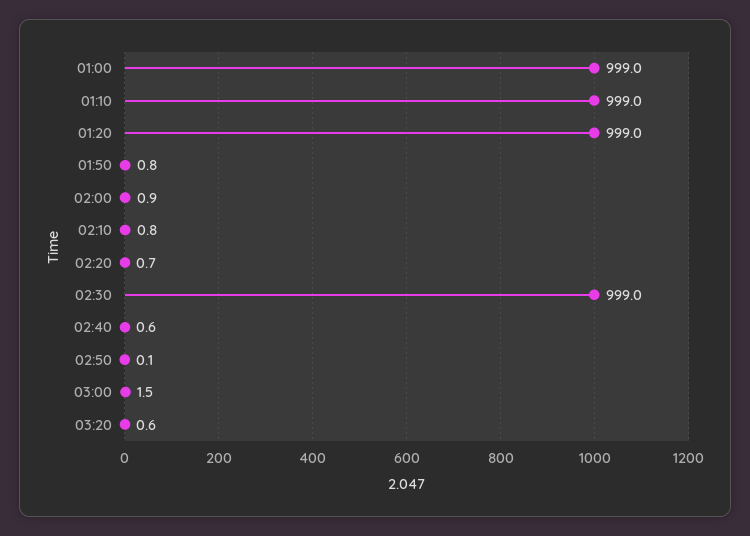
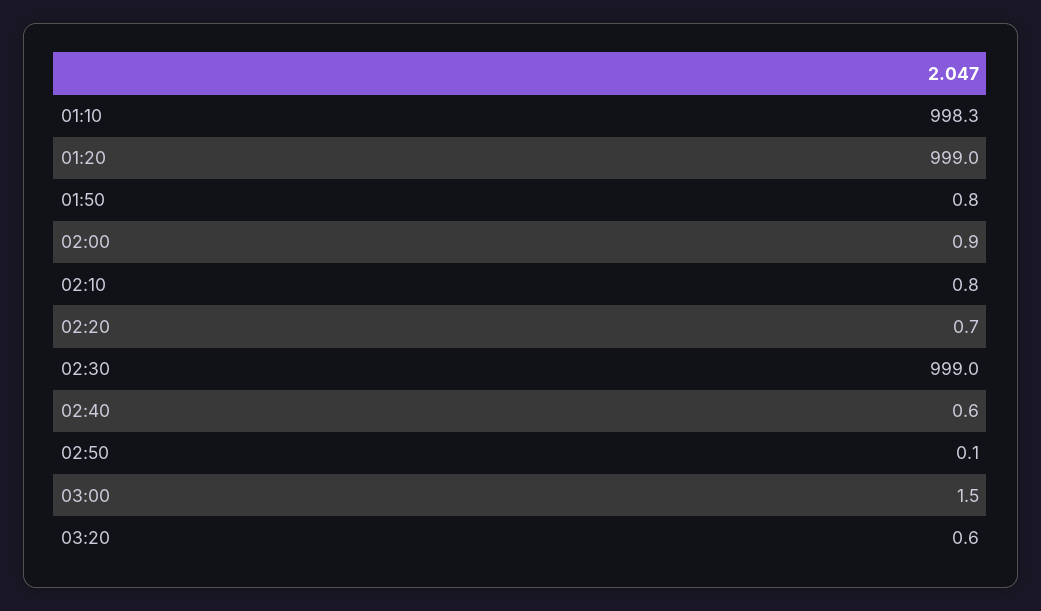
  {
-   "01:00": 999,
-   "01:10": 999,
+   "01:10": 998.3,
    "01:20": 999,
    "01:50": 0.8,
    "02:00": 0.9,
    "02:10": 0.8,
    "02:20": 0.7,
    "02:30": 999,
    "02:40": 0.6,
    "02:50": 0.1,
    "03:00": 1.5,
    "03:20": 0.6
  }

